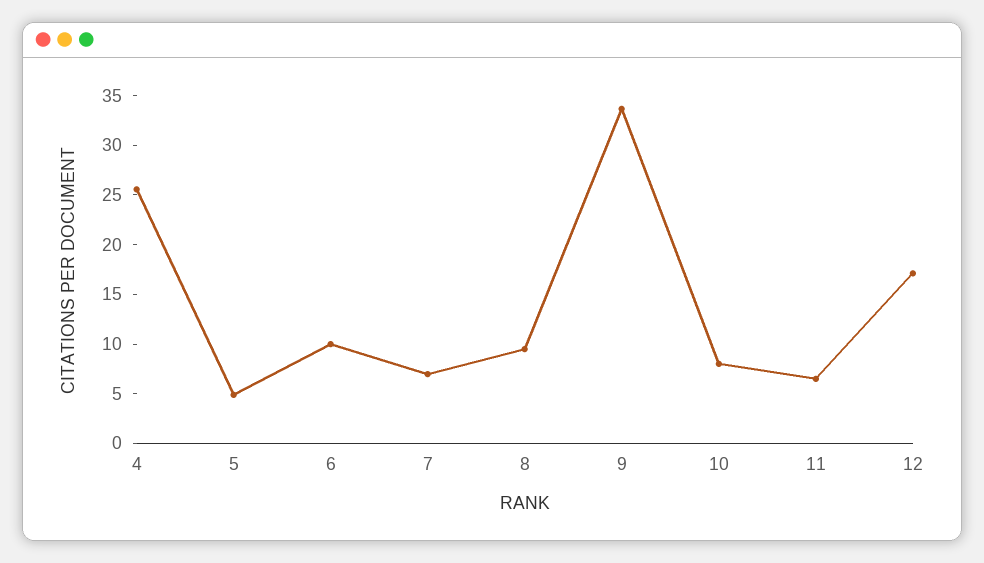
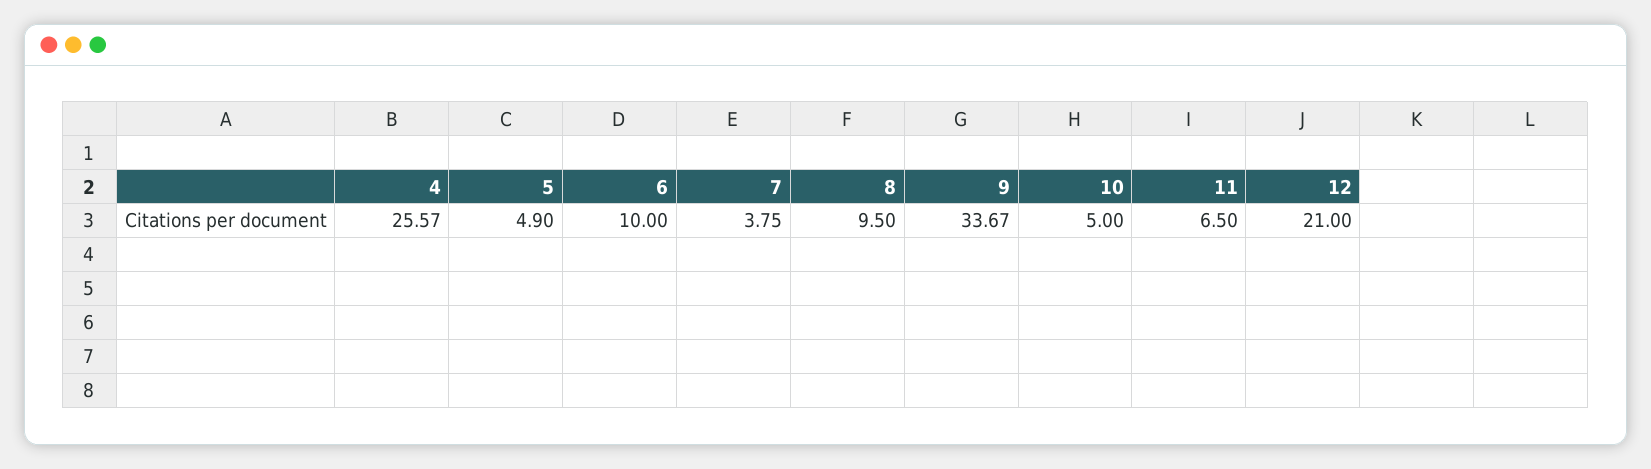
  {
    "4": 25.57,
    "5": 4.9,
    "6": 10,
-   "7": 7,
+   "7": 3.75,
    "8": 9.5,
    "9": 33.67,
-   "10": 8,
+   "10": 5,
    "11": 6.5,
-   "12": 17
+   "12": 21
  }

